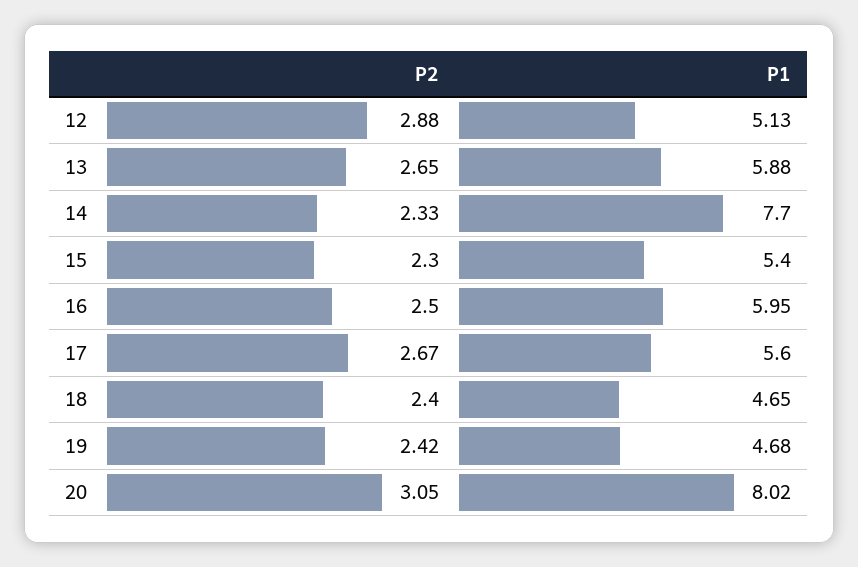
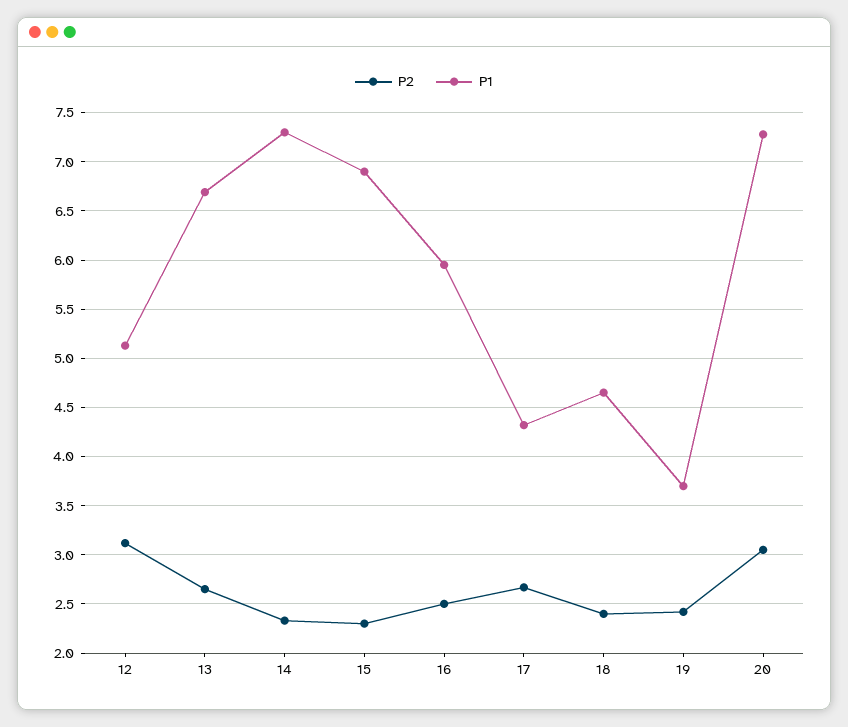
  {
    "P2": {
-     "12": 2.88,
+     "12": 3.1,
      "13": 2.65,
      "14": 2.33,
      "15": 2.3,
      "16": 2.5,
      "17": 2.67,
      "18": 2.4,
      "19": 2.42,
      "20": 3.05
    },
    "P1": {
      "12": 5.13,
-     "13": 5.88,
+     "13": 6.7,
-     "14": 7.7,
+     "14": 7.3,
-     "15": 5.4,
+     "15": 6.9,
      "16": 5.95,
-     "17": 5.6,
+     "17": 4.3,
      "18": 4.65,
-     "19": 4.68,
+     "19": 3.7,
-     "20": 8.02
+     "20": 7.3
    }
  }

